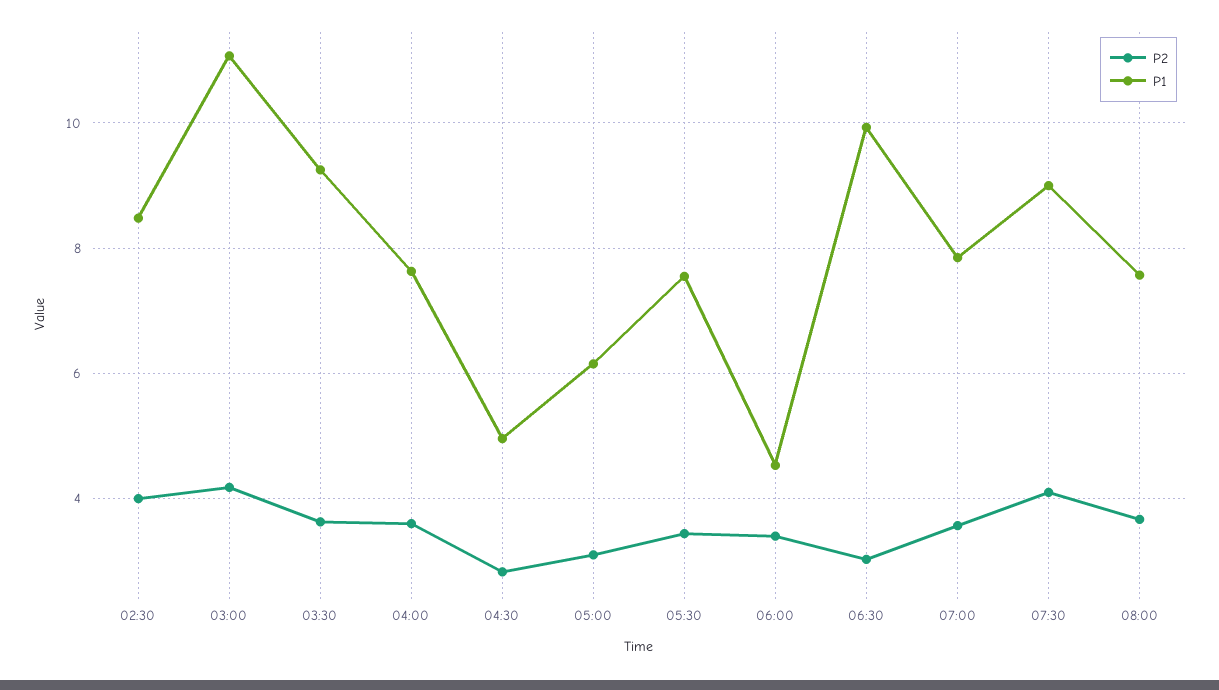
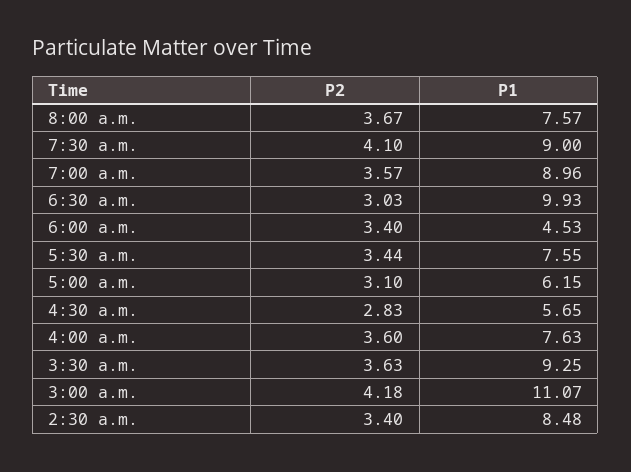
  {
    "P2": {
-     "02:30": 4,
+     "02:30": 3.4,
      "03:00": 4.18,
      "03:30": 3.63,
      "04:00": 3.6,
      "04:30": 2.83,
      "05:00": 3.1,
      "05:30": 3.44,
      "06:00": 3.4,
      "06:30": 3.03,
      "07:00": 3.57,
      "07:30": 4.1,
      "08:00": 3.67
    },
    "P1": {
      "02:30": 8.48,
      "03:00": 11.07,
      "03:30": 9.25,
      "04:00": 7.63,
-     "04:30": 5,
+     "04:30": 5.65,
      "05:00": 6.15,
      "05:30": 7.55,
      "06:00": 4.53,
      "06:30": 9.93,
-     "07:00": 7.8,
+     "07:00": 8.96,
      "07:30": 9,
      "08:00": 7.57
    }
  }

